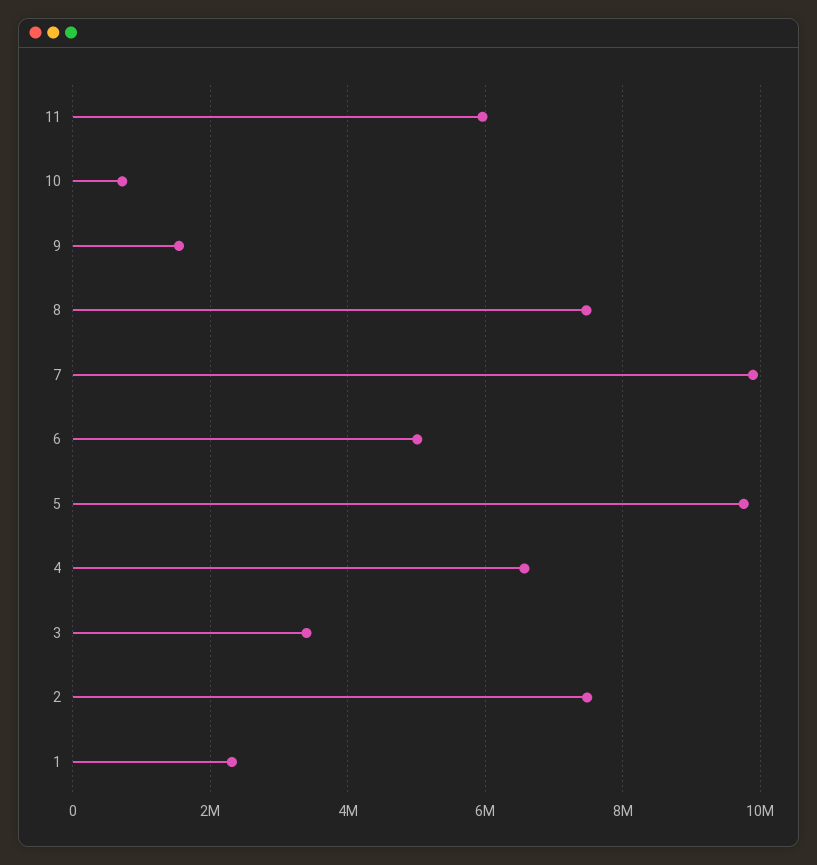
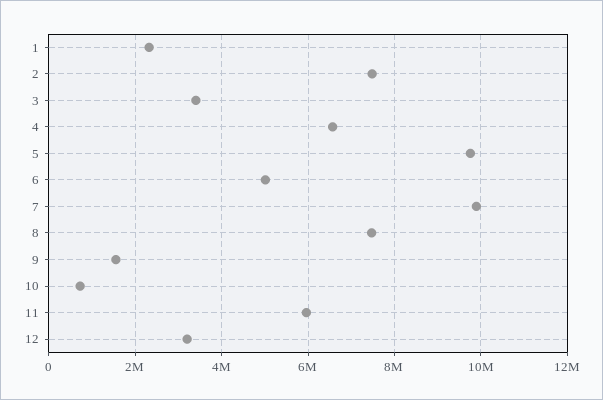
  {
    "11": 6000000,
    "10": 800000,
    "9": 1600000,
    "8": 7400000,
    "7": 9800000,
    "6": 5000000,
    "5": 9800000,
    "4": 6600000,
    "3": 3400000,
    "2": 7400000,
-   "1": 2400000
+   "1": 2400000,
+   "12": 3200000
  }

